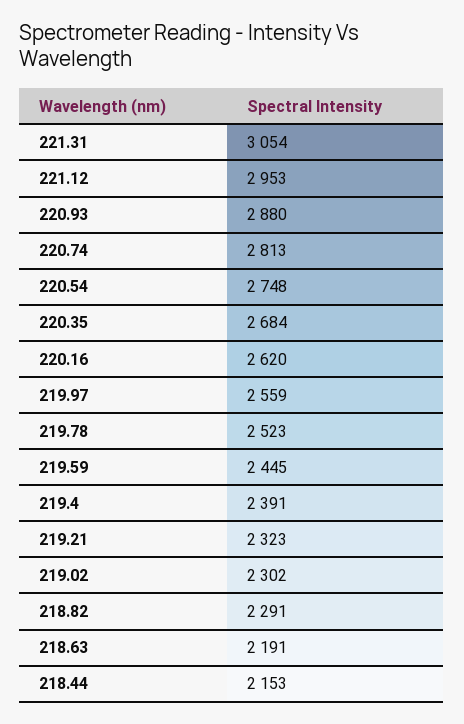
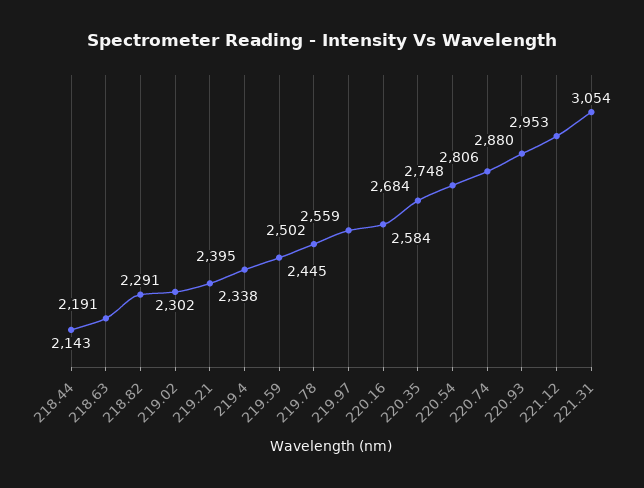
  {
    "221.31": 3054,
    "221.12": 2953,
    "220.93": 2880,
-   "220.74": 2813,
+   "220.74": 2806,
    "220.54": 2748,
    "220.35": 2684,
-   "220.16": 2620,
+   "220.16": 2584,
    "219.97": 2559,
-   "219.78": 2523,
+   "219.78": 2502,
    "219.59": 2445,
-   "219.4": 2391,
+   "219.4": 2395,
-   "219.21": 2323,
+   "219.21": 2338,
    "219.02": 2302,
    "218.82": 2291,
    "218.63": 2191,
-   "218.44": 2153
+   "218.44": 2143
  }

